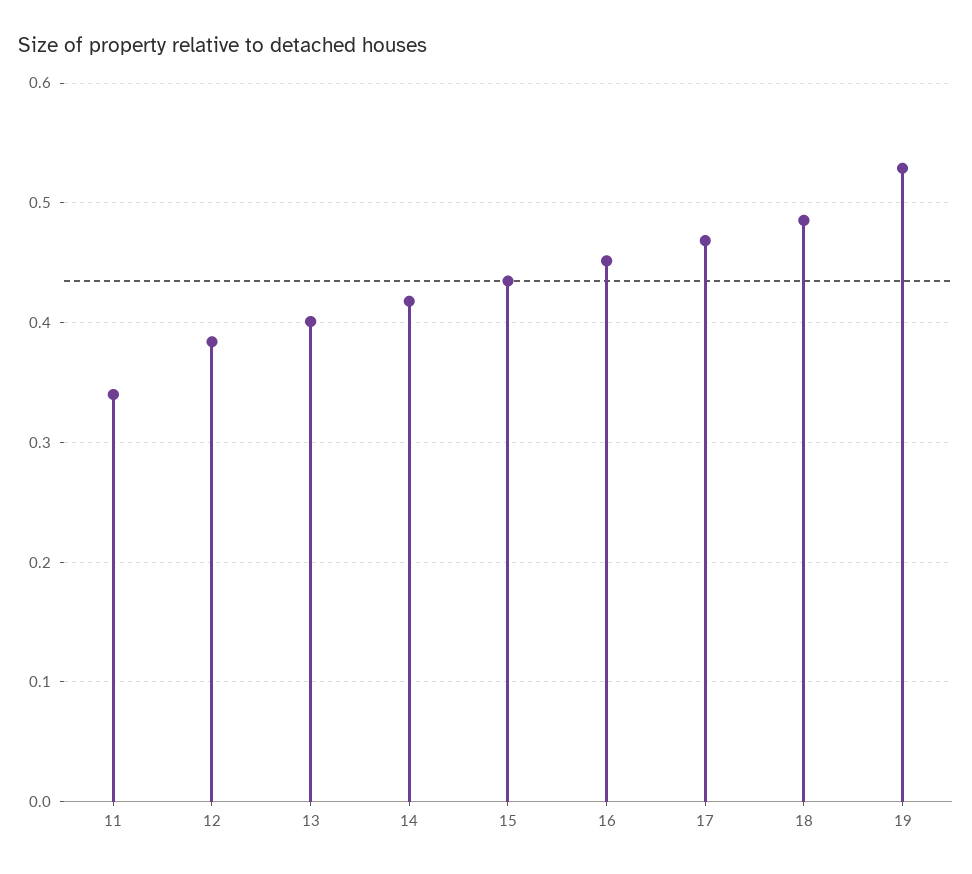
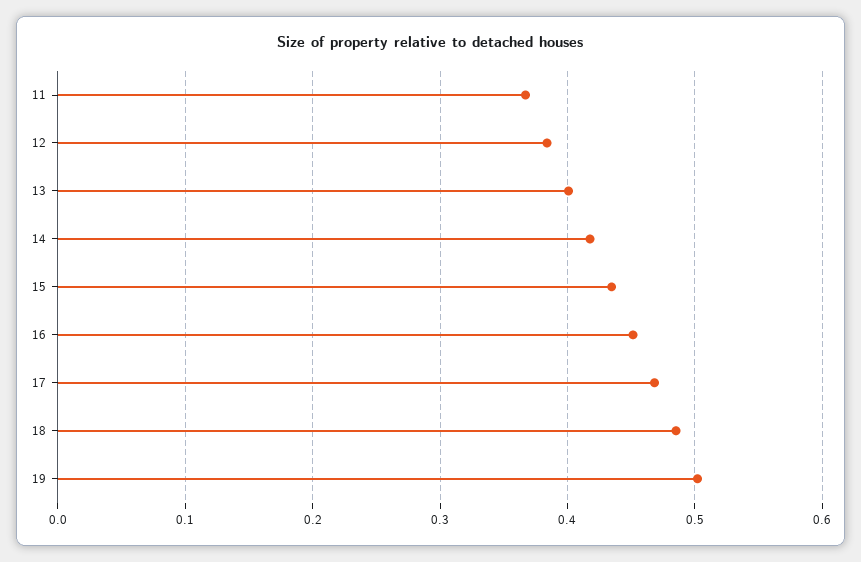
  {
-   "11": 0.34,
+   "11": 0.37,
    "12": 0.38,
    "13": 0.4,
    "14": 0.42,
    "15": 0.43,
    "16": 0.45,
    "17": 0.47,
    "18": 0.49,
-   "19": 0.53
+   "19": 0.5
  }

